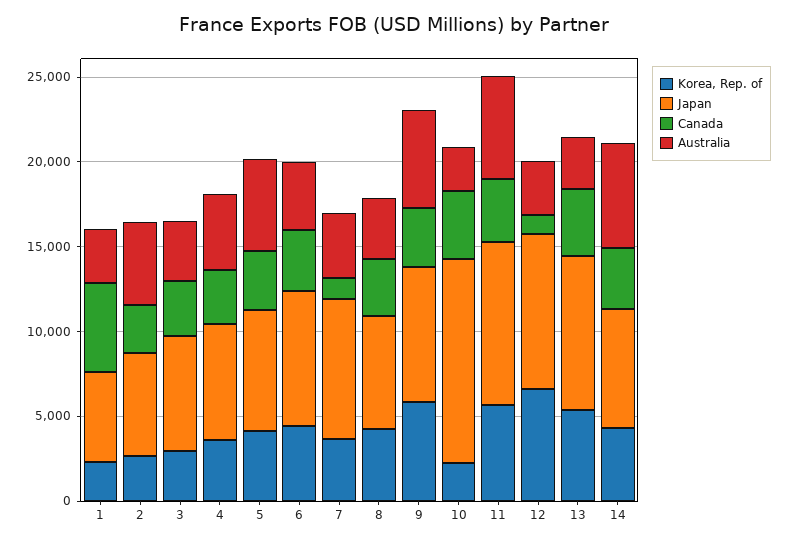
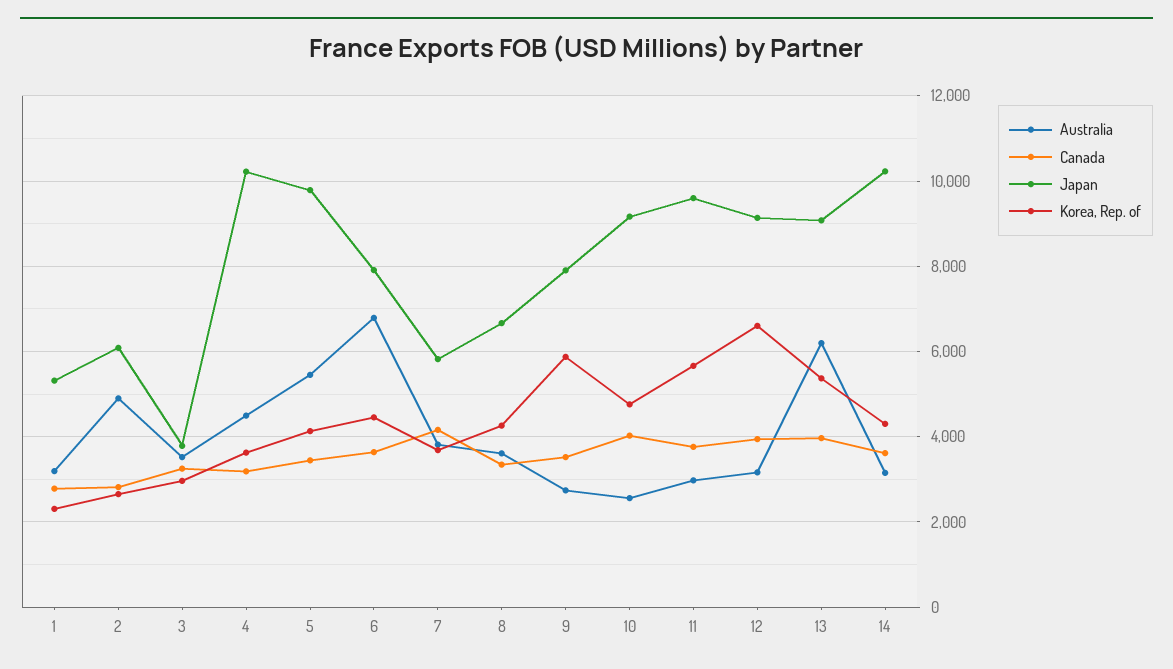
  {
    "Korea, Rep. of": {
      "1": 2400,
      "2": 2600,
      "3": 3000,
      "4": 3600,
      "5": 4200,
      "6": 4400,
      "7": 3600,
      "8": 4200,
      "9": 5800,
-     "10": 2000,
+     "10": 4800,
      "11": 5600,
      "12": 6600,
      "13": 5400,
      "14": 4400
    },
    "Japan": {
      "1": 5400,
      "2": 6000,
-     "3": 7000,
+     "3": 3800,
-     "4": 7000,
+     "4": 10200,
-     "5": 7000,
+     "5": 9800,
      "6": 8000,
-     "7": 8000,
+     "7": 5800,
      "8": 6600,
      "9": 8000,
-     "10": 12000,
+     "10": 9200,
      "11": 9600,
      "12": 9200,
      "13": 9000,
-     "14": 7000
+     "14": 10200
    },
    "Canada": {
-     "1": 5000,
+     "1": 2800,
      "2": 2800,
      "3": 3200,
      "4": 3200,
      "5": 3400,
      "6": 3600,
-     "7": 1000,
+     "7": 4200,
      "8": 3400,
      "9": 3600,
      "10": 4000,
      "11": 3800,
-     "12": 1000,
+     "12": 4000,
      "13": 4000,
      "14": 3600
    },
    "Australia": {
      "1": 3200,
      "2": 4800,
      "3": 3600,
      "4": 4400,
      "5": 5400,
-     "6": 4000,
+     "6": 6800,
      "7": 3800,
      "8": 3600,
-     "9": 6000,
+     "9": 2800,
      "10": 2600,
-     "11": 6000,
+     "11": 3000,
      "12": 3200,
-     "13": 3000,
+     "13": 6200,
-     "14": 6000
+     "14": 3200
    }
  }

